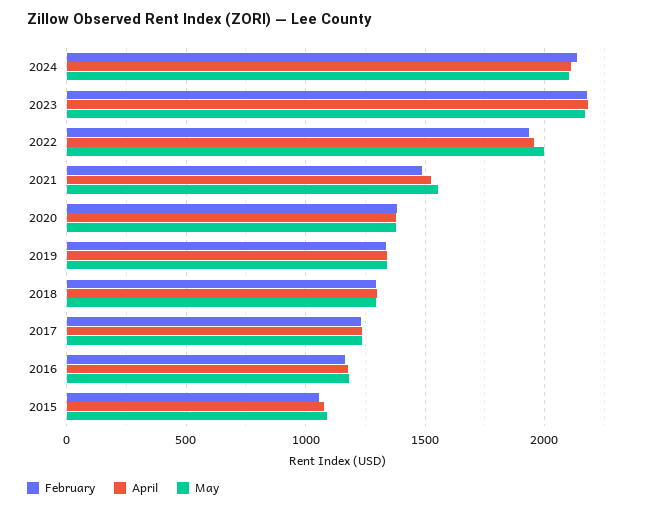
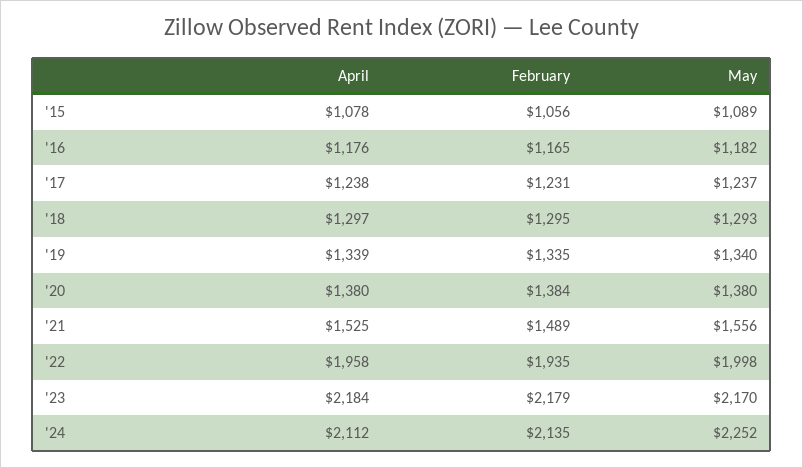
  {
    "February": {
      "2024": 2135,
      "2023": 2179,
      "2022": 1935,
      "2021": 1489,
      "2020": 1384,
      "2019": 1335,
      "2018": 1295,
      "2017": 1231,
      "2016": 1165,
      "2015": 1056
    },
    "April": {
      "2024": 2112,
      "2023": 2184,
      "2022": 1958,
      "2021": 1525,
      "2020": 1380,
      "2019": 1339,
      "2018": 1297,
      "2017": 1238,
      "2016": 1176,
      "2015": 1078
    },
    "May": {
-     "2024": 2100,
+     "2024": 2252,
      "2023": 2170,
      "2022": 1998,
      "2021": 1556,
      "2020": 1380,
      "2019": 1340,
      "2018": 1293,
      "2017": 1237,
      "2016": 1182,
      "2015": 1089
    }
  }

